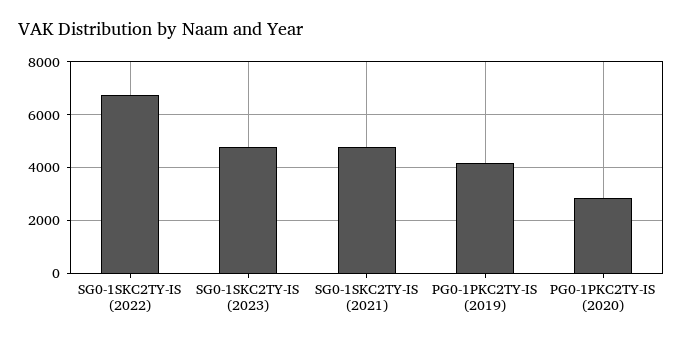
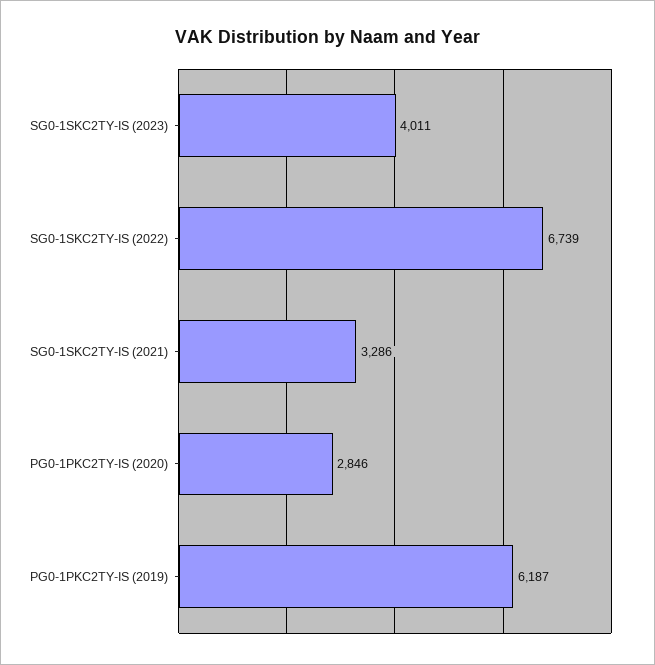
  {
    "SG0-1SKC2TY-IS (2022)": 6739,
-   "SG0-1SKC2TY-IS (2023)": 4750,
+   "SG0-1SKC2TY-IS (2023)": 4011,
-   "SG0-1SKC2TY-IS (2021)": 4750,
+   "SG0-1SKC2TY-IS (2021)": 3286,
-   "PG0-1PKC2TY-IS (2019)": 4250,
+   "PG0-1PKC2TY-IS (2019)": 6187,
    "PG0-1PKC2TY-IS (2020)": 2846
  }

